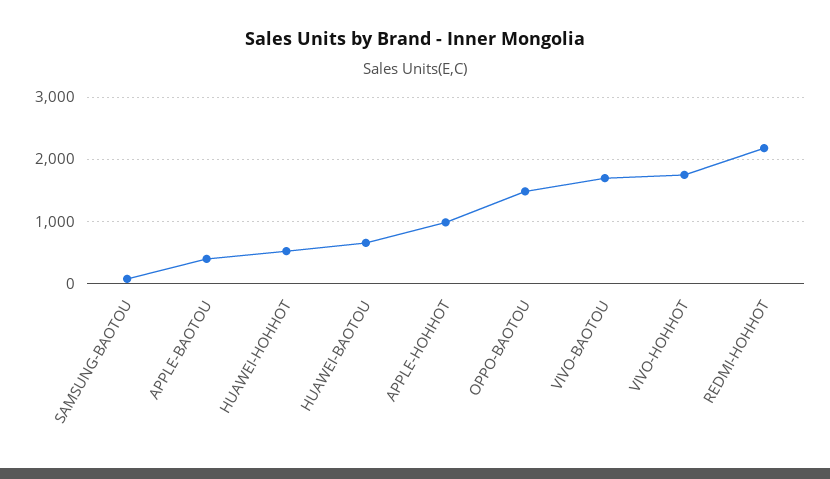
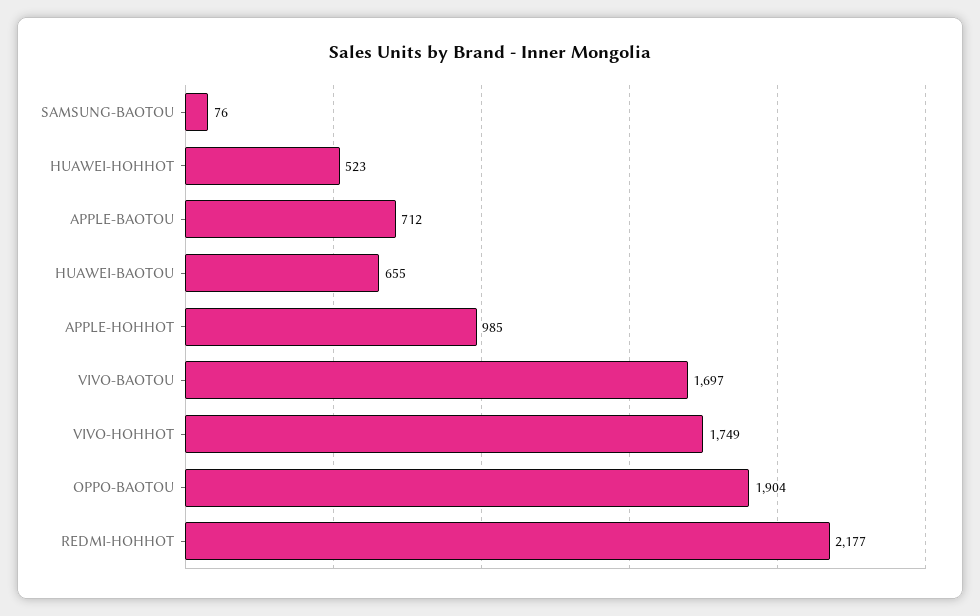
  {
    "SAMSUNG-BAOTOU": 76,
-   "APPLE-BAOTOU": 400,
+   "APPLE-BAOTOU": 712,
    "HUAWEI-HOHHOT": 523,
    "HUAWEI-BAOTOU": 655,
    "APPLE-HOHHOT": 985,
-   "OPPO-BAOTOU": 1500,
+   "OPPO-BAOTOU": 1904,
    "VIVO-BAOTOU": 1697,
    "VIVO-HOHHOT": 1749,
    "REDMI-HOHHOT": 2177
  }

